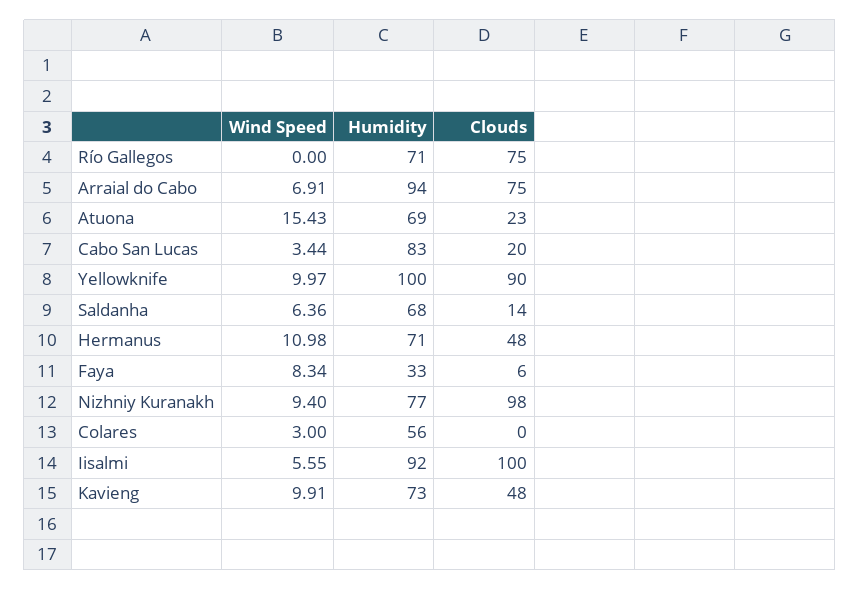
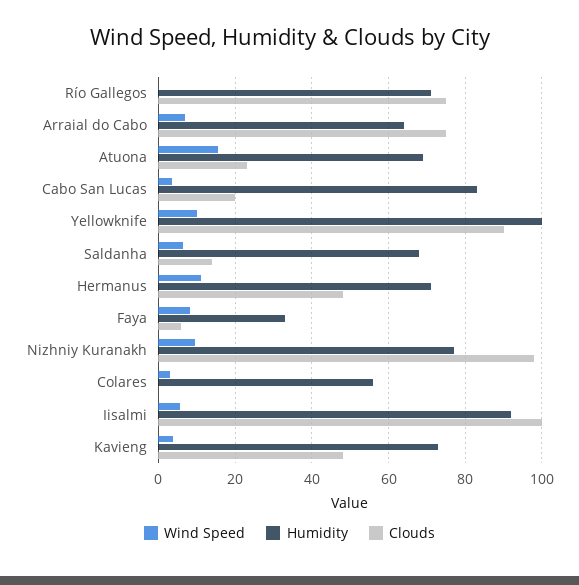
  {
    "Wind Speed": {
      "Río Gallegos": 0,
      "Arraial do Cabo": 6.91,
      "Atuona": 15.43,
      "Cabo San Lucas": 3.44,
      "Yellowknife": 9.97,
      "Saldanha": 6.36,
      "Hermanus": 10.98,
      "Faya": 8.34,
      "Nizhniy Kuranakh": 9.4,
      "Colares": 3,
      "Iisalmi": 5.55,
-     "Kavieng": 9.91
+     "Kavieng": 4
    },
    "Humidity": {
      "Río Gallegos": 71,
-     "Arraial do Cabo": 94,
+     "Arraial do Cabo": 64,
      "Atuona": 69,
      "Cabo San Lucas": 83,
      "Yellowknife": 100,
      "Saldanha": 68,
      "Hermanus": 71,
      "Faya": 33,
      "Nizhniy Kuranakh": 77,
      "Colares": 56,
      "Iisalmi": 92,
      "Kavieng": 73
    },
    "Clouds": {
      "Río Gallegos": 75,
      "Arraial do Cabo": 75,
      "Atuona": 23,
      "Cabo San Lucas": 20,
      "Yellowknife": 90,
      "Saldanha": 14,
      "Hermanus": 48,
      "Faya": 6,
      "Nizhniy Kuranakh": 98,
      "Colares": 0,
      "Iisalmi": 100,
      "Kavieng": 48
    }
  }

